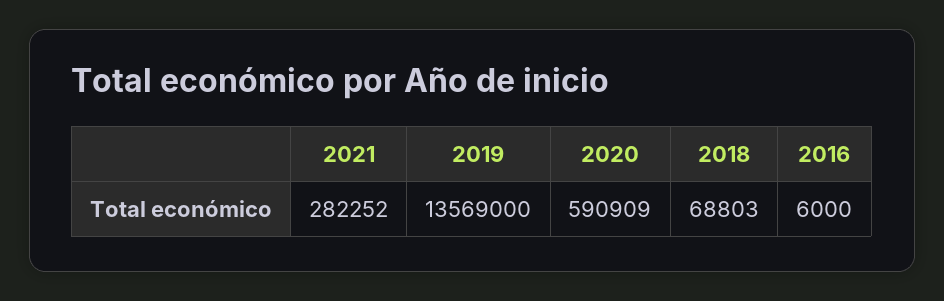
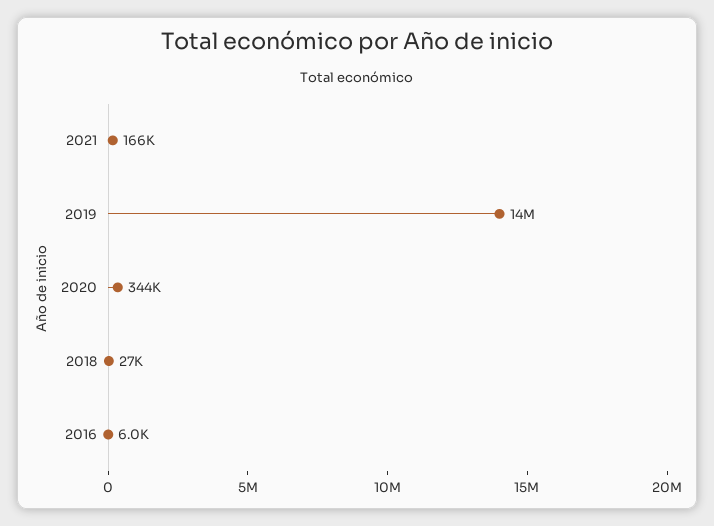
  {
-   "2021": 282252,
+   "2021": 166000,
    "2019": 13569000,
-   "2020": 590909,
+   "2020": 344000,
-   "2018": 68803,
+   "2018": 27000,
    "2016": 6000
  }

